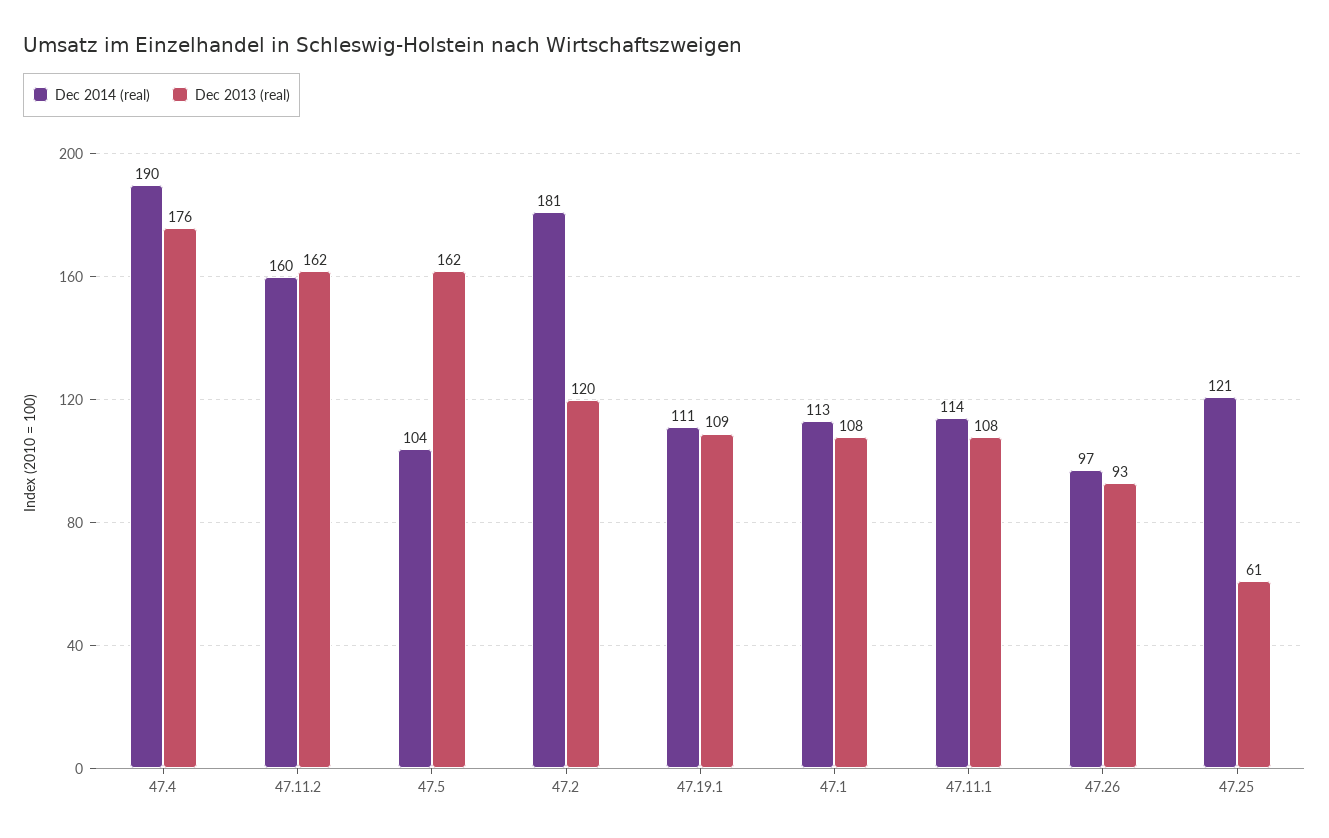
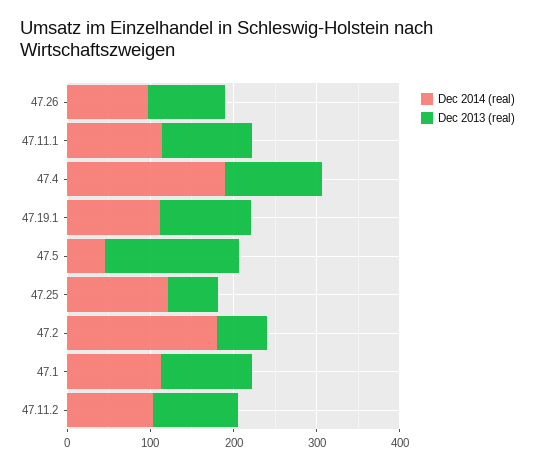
  {
    "Dec 2014 (real)": {
      "47.4": 190,
-     "47.11.2": 160,
+     "47.11.2": 100,
-     "47.5": 104,
+     "47.5": 40,
      "47.2": 181,
      "47.19.1": 111,
      "47.1": 113,
      "47.11.1": 114,
      "47.26": 97,
      "47.25": 121
    },
    "Dec 2013 (real)": {
-     "47.4": 176,
+     "47.4": 120,
-     "47.11.2": 162,
+     "47.11.2": 100,
      "47.5": 162,
-     "47.2": 120,
+     "47.2": 60,
      "47.19.1": 109,
      "47.1": 108,
      "47.11.1": 108,
      "47.26": 93,
      "47.25": 61
    }
  }

